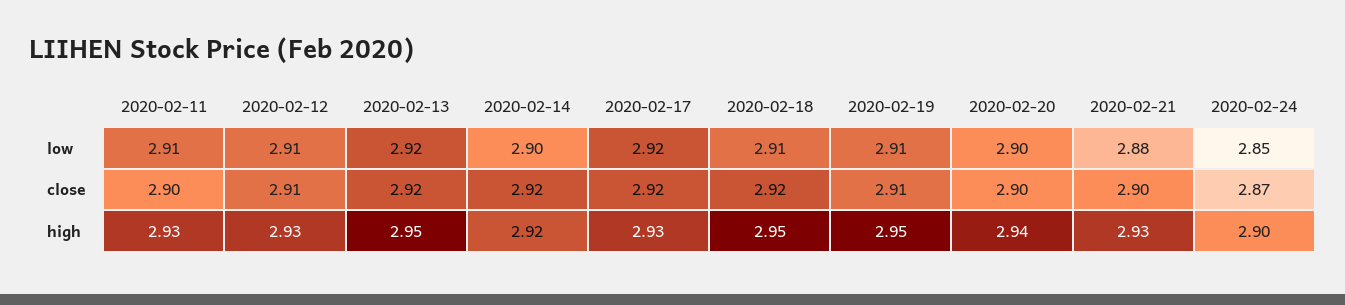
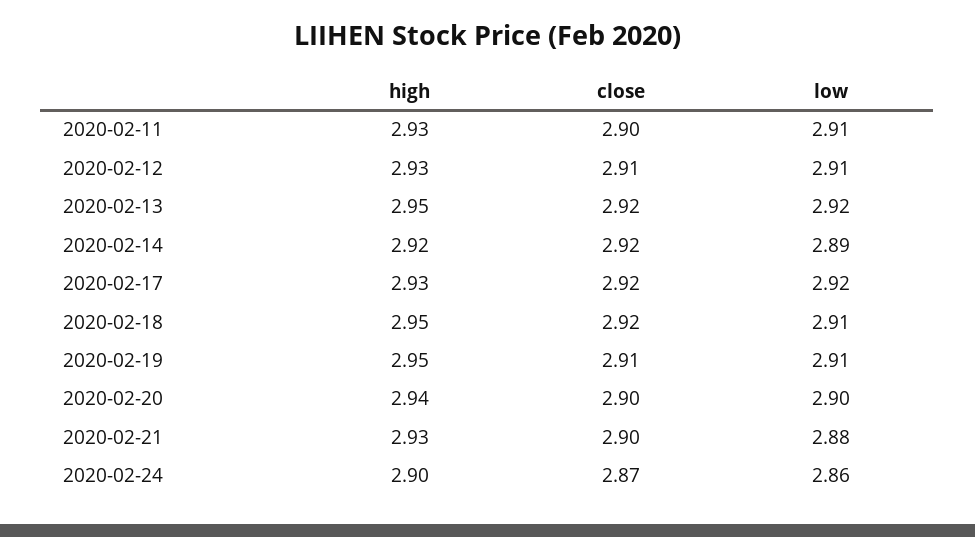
  {
    "2020-02-11": {
      "low": 2.91,
      "close": 2.9,
      "high": 2.93
    },
    "2020-02-12": {
      "low": 2.91,
      "close": 2.91,
      "high": 2.93
    },
    "2020-02-13": {
      "low": 2.92,
      "close": 2.92,
      "high": 2.95
    },
    "2020-02-14": {
-     "low": 2.9,
+     "low": 2.89,
      "close": 2.92,
      "high": 2.92
    },
    "2020-02-17": {
      "low": 2.92,
      "close": 2.92,
      "high": 2.93
    },
    "2020-02-18": {
      "low": 2.91,
      "close": 2.92,
      "high": 2.95
    },
    "2020-02-19": {
      "low": 2.91,
      "close": 2.91,
      "high": 2.95
    },
    "2020-02-20": {
      "low": 2.9,
      "close": 2.9,
      "high": 2.94
    },
    "2020-02-21": {
      "low": 2.88,
      "close": 2.9,
      "high": 2.93
    },
    "2020-02-24": {
-     "low": 2.85,
+     "low": 2.86,
      "close": 2.87,
      "high": 2.9
    }
  }

